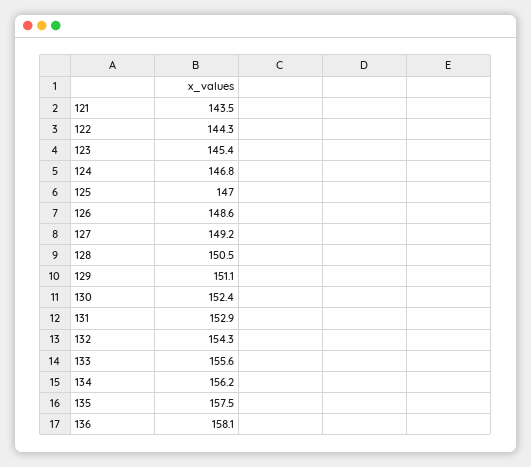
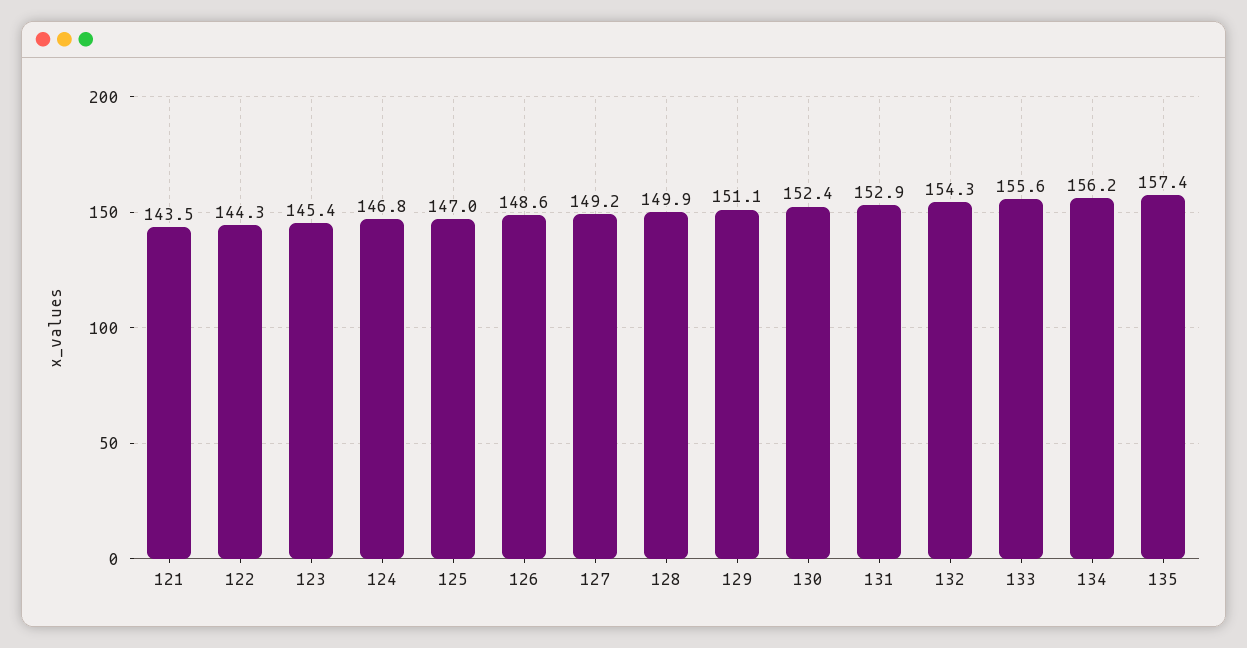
  {
    "121": 143.5,
    "122": 144.3,
    "123": 145.4,
    "124": 146.8,
    "125": 147,
    "126": 148.6,
    "127": 149.2,
-   "128": 150.5,
+   "128": 149.9,
    "129": 151.1,
    "130": 152.4,
    "131": 152.9,
    "132": 154.3,
    "133": 155.6,
    "134": 156.2,
-   "135": 157.5,
+   "135": 157.4
-   "136": 158.1
  }

